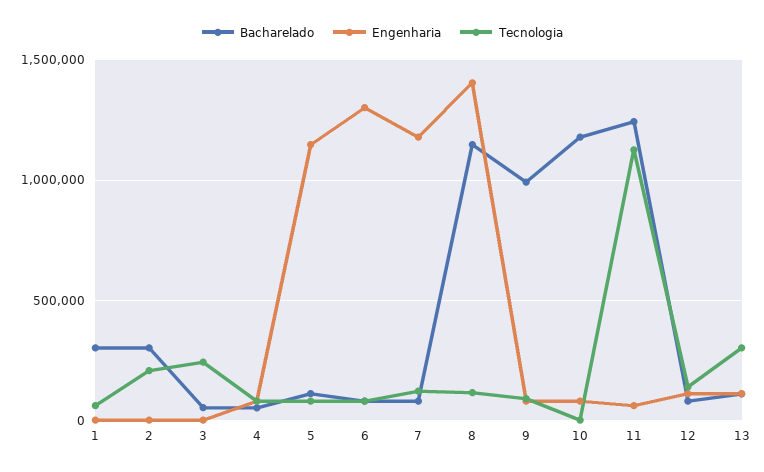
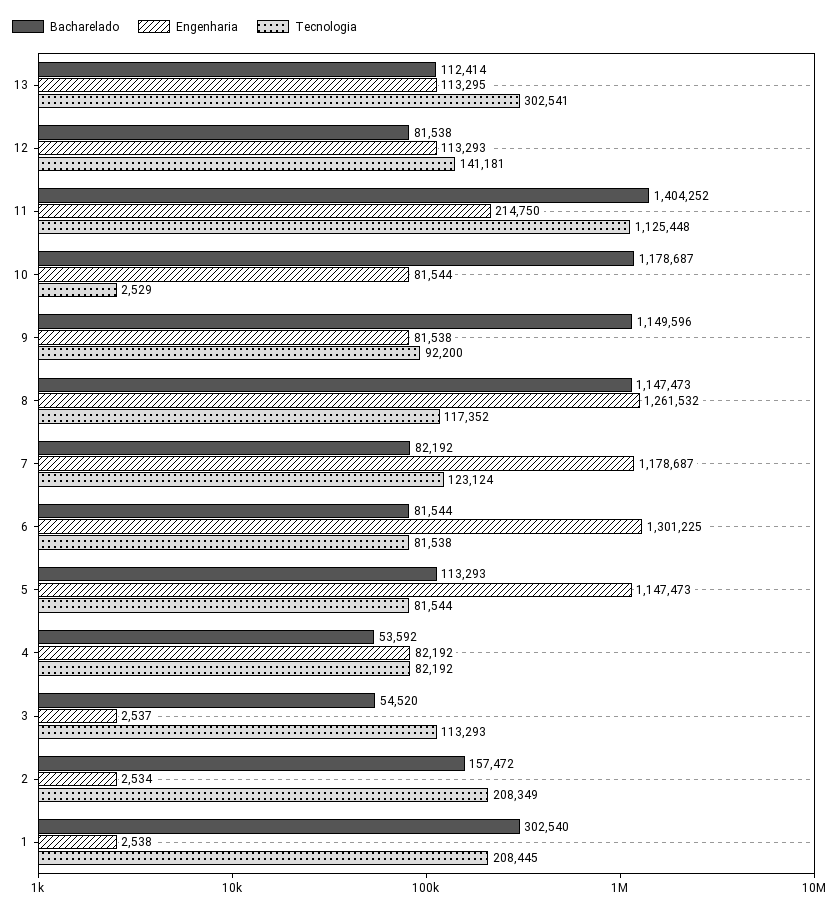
  {
    "Bacharelado": {
      "1": 302540,
-     "2": 300000,
+     "2": 157472,
      "3": 54520,
      "4": 53592,
      "5": 113293,
      "6": 81544,
      "7": 82192,
      "8": 1147473,
-     "9": 1000000,
+     "9": 1149596,
      "10": 1178687,
-     "11": 1250000,
+     "11": 1404252,
      "12": 81538,
      "13": 112414
    },
    "Engenharia": {
      "1": 2538,
      "2": 2534,
      "3": 2537,
      "4": 82192,
      "5": 1147473,
      "6": 1301225,
      "7": 1178687,
-     "8": 1400000,
+     "8": 1261532,
      "9": 81538,
      "10": 81544,
-     "11": 50000,
+     "11": 214750,
      "12": 113293,
      "13": 113295
    },
    "Tecnologia": {
-     "1": 50000,
+     "1": 208445,
      "2": 208349,
-     "3": 250000,
+     "3": 113293,
      "4": 82192,
      "5": 81544,
      "6": 81538,
      "7": 123124,
      "8": 117352,
      "9": 92200,
      "10": 2529,
      "11": 1125448,
      "12": 141181,
      "13": 302541
    }
  }

